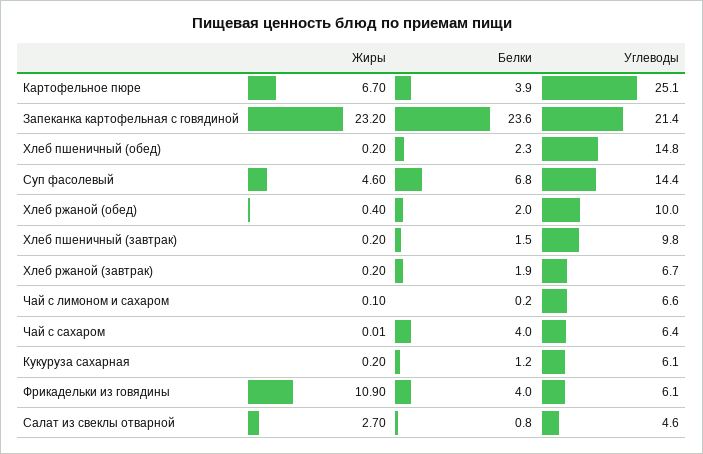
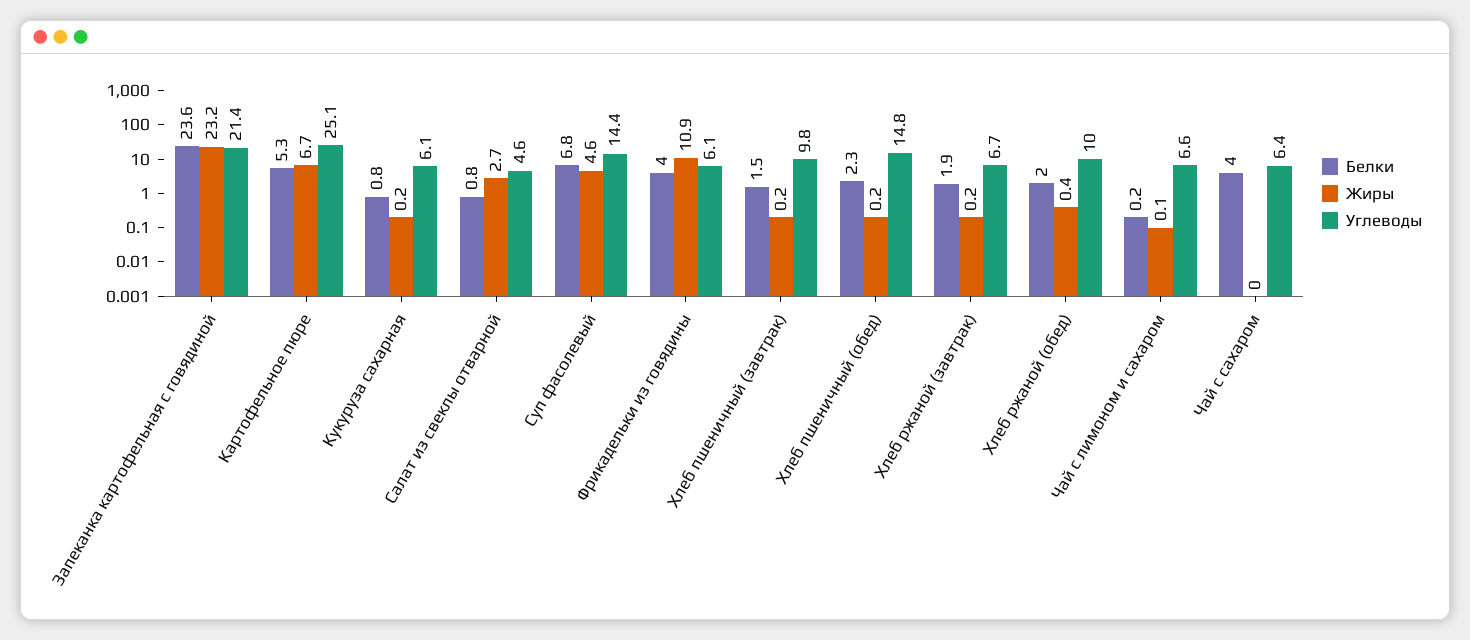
  {
    "Жиры": {
      "Картофельное пюре": 6.7,
      "Запеканка картофельная с говядиной": 23.2,
      "Хлеб пшеничный (обед)": 0.2,
      "Суп фасолевый": 4.6,
      "Хлеб ржаной (обед)": 0.4,
      "Хлеб пшеничный (завтрак)": 0.2,
      "Хлеб ржаной (завтрак)": 0.2,
      "Чай с лимоном и сахаром": 0.1,
      "Чай с сахаром": 0.01,
      "Кукуруза сахарная": 0.2,
      "Фрикадельки из говядины": 10.9,
      "Салат из свеклы отварной": 2.7
    },
    "Белки": {
-     "Картофельное пюре": 3.9,
+     "Картофельное пюре": 5.3,
      "Запеканка картофельная с говядиной": 23.6,
      "Хлеб пшеничный (обед)": 2.3,
      "Суп фасолевый": 6.8,
      "Хлеб ржаной (обед)": 2,
      "Хлеб пшеничный (завтрак)": 1.5,
      "Хлеб ржаной (завтрак)": 1.9,
      "Чай с лимоном и сахаром": 0.2,
      "Чай с сахаром": 4,
-     "Кукуруза сахарная": 1.2,
+     "Кукуруза сахарная": 0.8,
      "Фрикадельки из говядины": 4,
      "Салат из свеклы отварной": 0.8
    },
    "Углеводы": {
      "Картофельное пюре": 25.1,
      "Запеканка картофельная с говядиной": 21.4,
      "Хлеб пшеничный (обед)": 14.8,
      "Суп фасолевый": 14.4,
      "Хлеб ржаной (обед)": 10,
      "Хлеб пшеничный (завтрак)": 9.8,
      "Хлеб ржаной (завтрак)": 6.7,
      "Чай с лимоном и сахаром": 6.6,
      "Чай с сахаром": 6.4,
      "Кукуруза сахарная": 6.1,
      "Фрикадельки из говядины": 6.1,
      "Салат из свеклы отварной": 4.6
    }
  }

